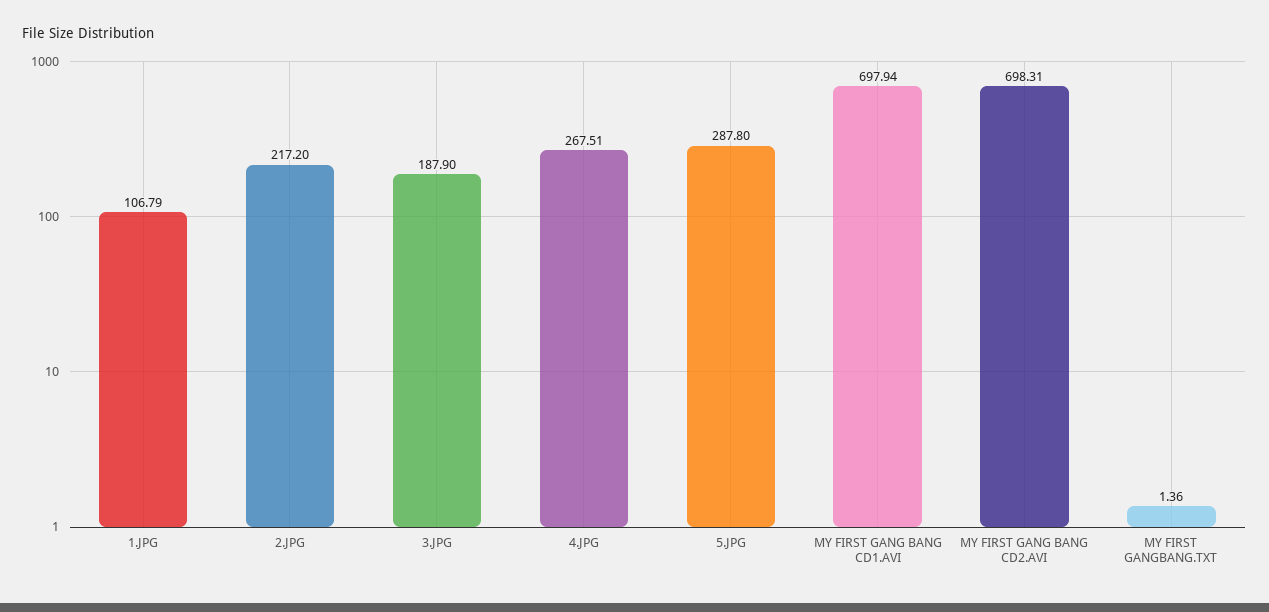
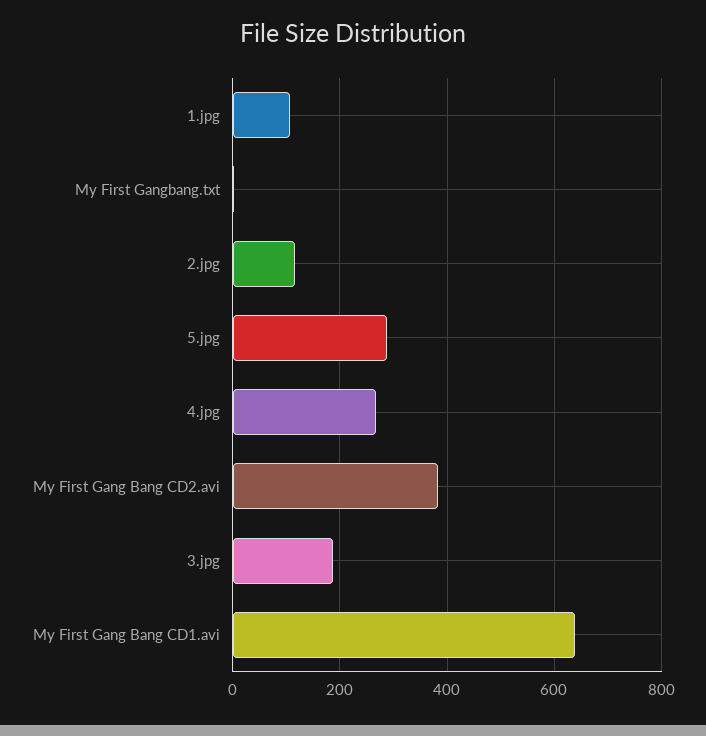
  {
    "1.JPG": 106.79,
-   "2.JPG": 217.2,
+   "2.JPG": 120,
    "3.JPG": 187.9,
    "4.JPG": 267.51,
    "5.JPG": 287.8,
-   "MY FIRST GANG BANG CD1.AVI": 697.94,
+   "MY FIRST GANG BANG CD1.AVI": 640,
-   "MY FIRST GANG BANG CD2.AVI": 698.31,
+   "MY FIRST GANG BANG CD2.AVI": 380,
    "MY FIRST GANGBANG.TXT": 1.36
  }

